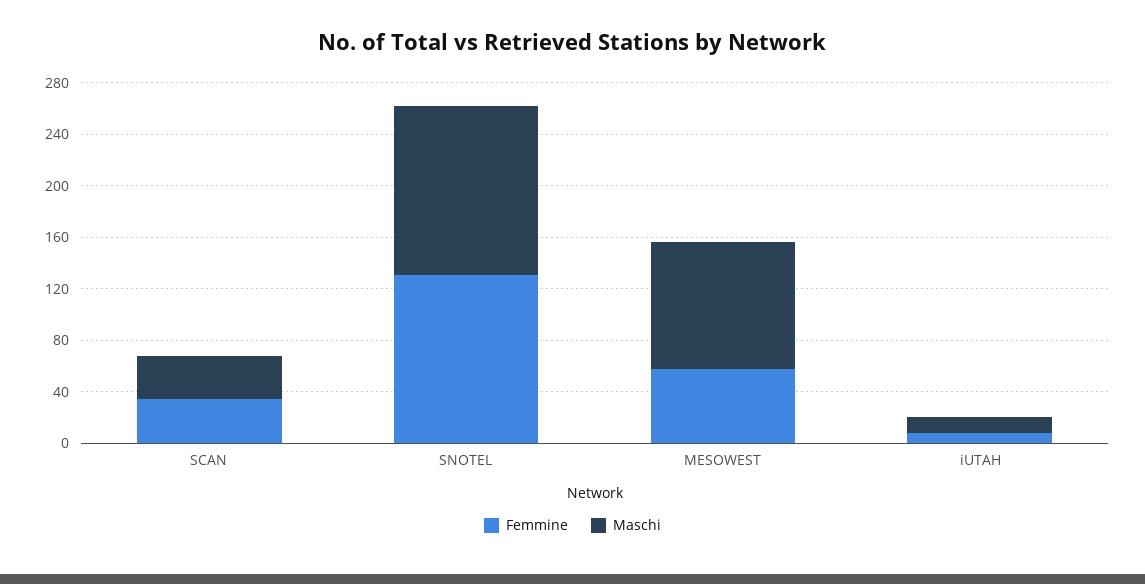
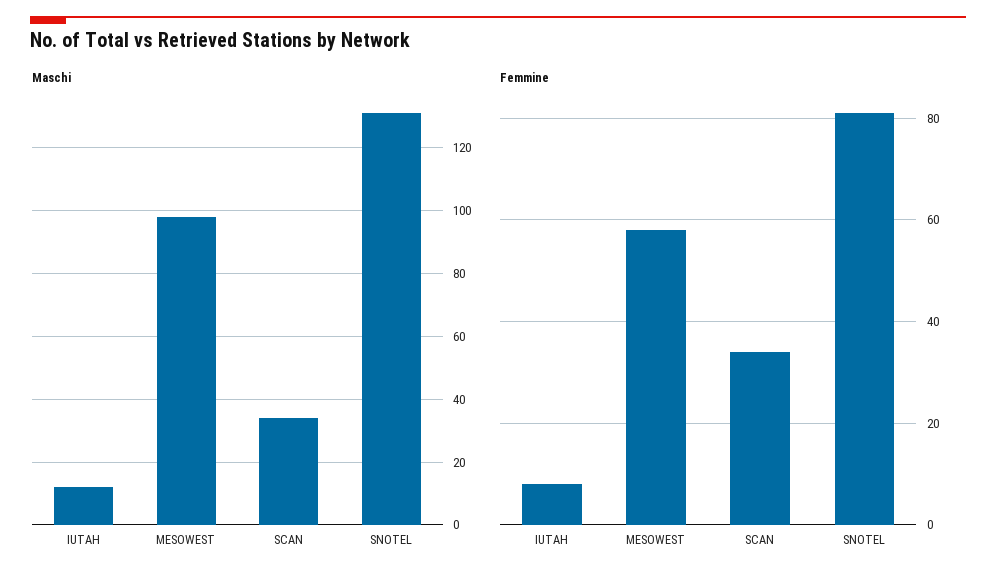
  {
    "Femmine": {
      "SCAN": 35,
-     "SNOTEL": 130,
+     "SNOTEL": 80,
      "MESOWEST": 60,
      "iUTAH": 10
    },
    "Maschi": {
      "SCAN": 35,
      "SNOTEL": 130,
      "MESOWEST": 100,
      "iUTAH": 10
    }
  }

